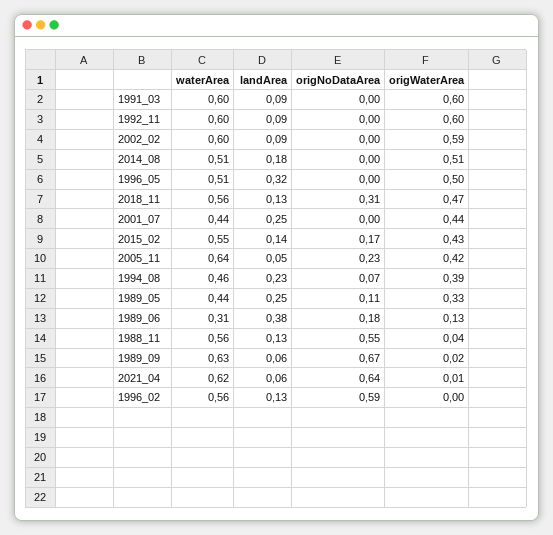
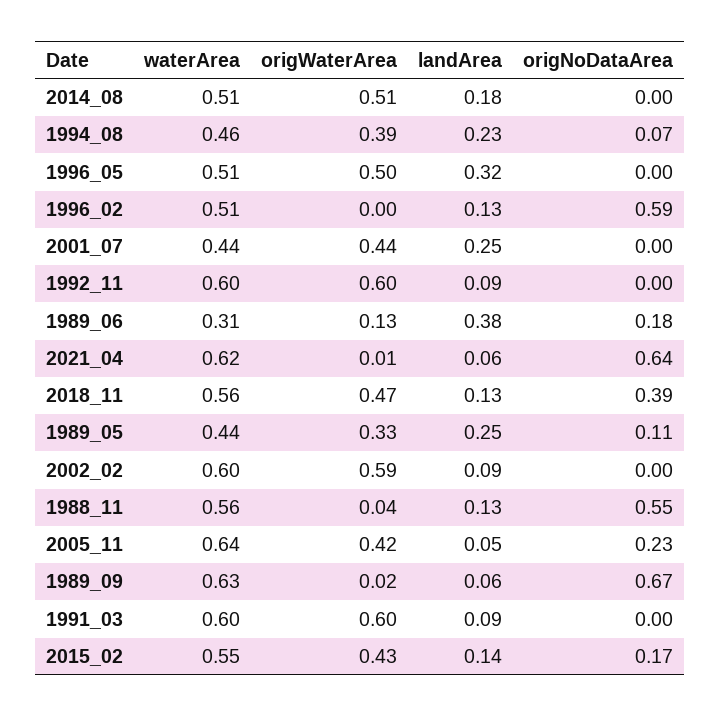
  {
    "waterArea": {
      "1991_03": 0.6,
      "1992_11": 0.6,
      "2002_02": 0.6,
      "2014_08": 0.51,
      "1996_05": 0.51,
      "2018_11": 0.56,
      "2001_07": 0.44,
      "2015_02": 0.55,
      "2005_11": 0.64,
      "1994_08": 0.46,
      "1989_05": 0.44,
      "1989_06": 0.31,
      "1988_11": 0.56,
      "1989_09": 0.63,
      "2021_04": 0.62,
-     "1996_02": 0.56
+     "1996_02": 0.51
    },
    "landArea": {
      "1991_03": 0.09,
      "1992_11": 0.09,
      "2002_02": 0.09,
      "2014_08": 0.18,
      "1996_05": 0.32,
      "2018_11": 0.13,
      "2001_07": 0.25,
      "2015_02": 0.14,
      "2005_11": 0.05,
      "1994_08": 0.23,
      "1989_05": 0.25,
      "1989_06": 0.38,
      "1988_11": 0.13,
      "1989_09": 0.06,
      "2021_04": 0.06,
      "1996_02": 0.13
    },
    "origNoDataArea": {
      "1991_03": 0,
      "1992_11": 0,
      "2002_02": 0,
      "2014_08": 0,
      "1996_05": 0,
-     "2018_11": 0.31,
+     "2018_11": 0.39,
      "2001_07": 0,
      "2015_02": 0.17,
      "2005_11": 0.23,
      "1994_08": 0.07,
      "1989_05": 0.11,
      "1989_06": 0.18,
      "1988_11": 0.55,
      "1989_09": 0.67,
      "2021_04": 0.64,
      "1996_02": 0.59
    },
    "origWaterArea": {
      "1991_03": 0.6,
      "1992_11": 0.6,
      "2002_02": 0.59,
      "2014_08": 0.51,
      "1996_05": 0.5,
      "2018_11": 0.47,
      "2001_07": 0.44,
      "2015_02": 0.43,
      "2005_11": 0.42,
      "1994_08": 0.39,
      "1989_05": 0.33,
      "1989_06": 0.13,
      "1988_11": 0.04,
      "1989_09": 0.02,
      "2021_04": 0.01,
      "1996_02": 0
    }
  }

